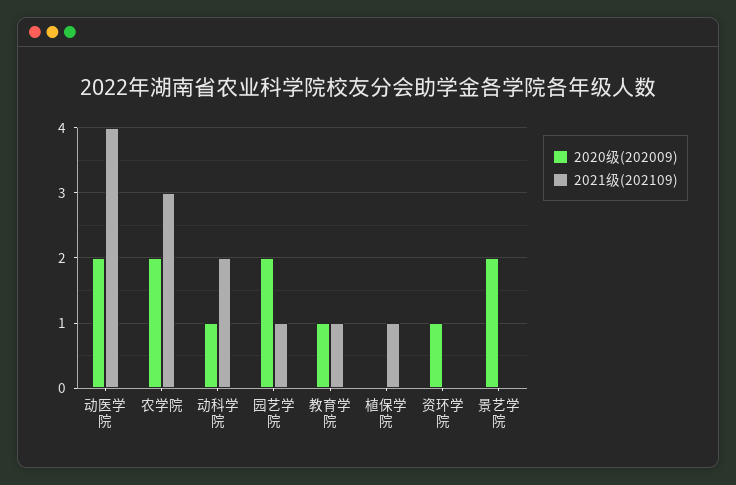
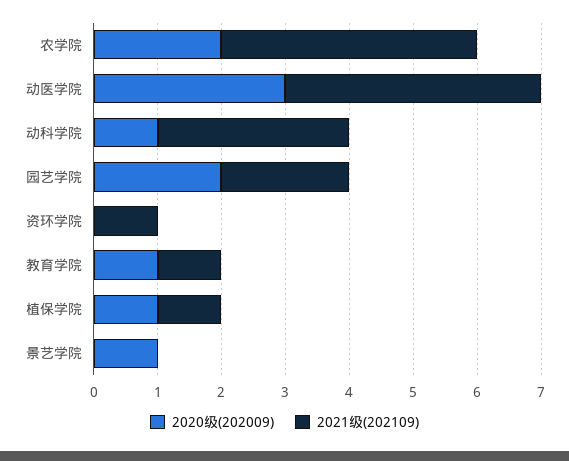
  {
    "2020级(202009)": {
-     "动医学院": 2,
+     "动医学院": 3,
      "农学院": 2,
      "动科学院": 1,
      "园艺学院": 2,
      "教育学院": 1,
-     "植保学院": 0,
+     "植保学院": 1,
-     "资环学院": 1,
+     "资环学院": 0,
-     "景艺学院": 2
+     "景艺学院": 1
    },
    "2021级(202109)": {
      "动医学院": 4,
-     "农学院": 3,
+     "农学院": 4,
-     "动科学院": 2,
+     "动科学院": 3,
-     "园艺学院": 1,
+     "园艺学院": 2,
      "教育学院": 1,
      "植保学院": 1,
-     "资环学院": 0,
+     "资环学院": 1,
      "景艺学院": 0
    }
  }

